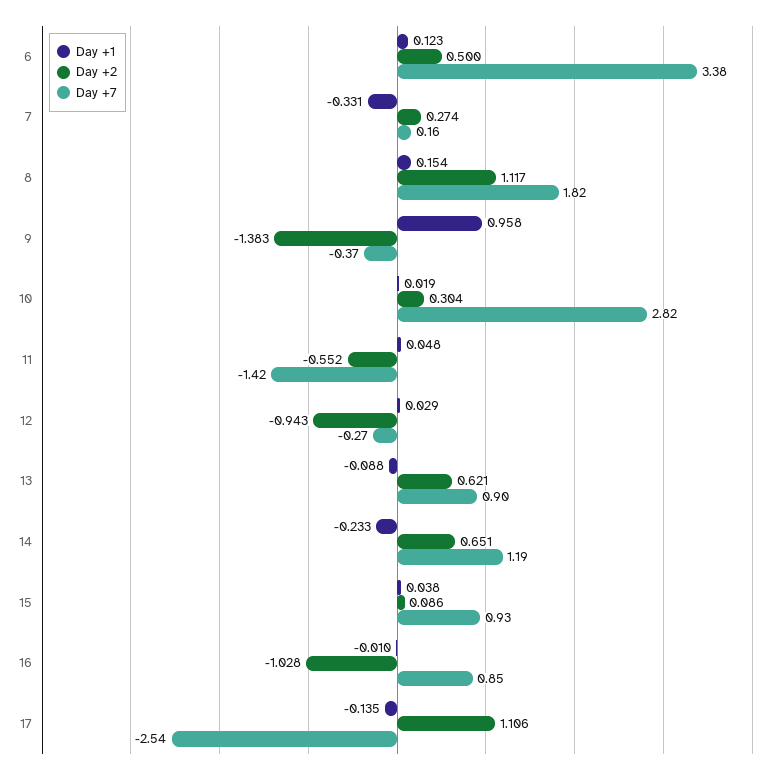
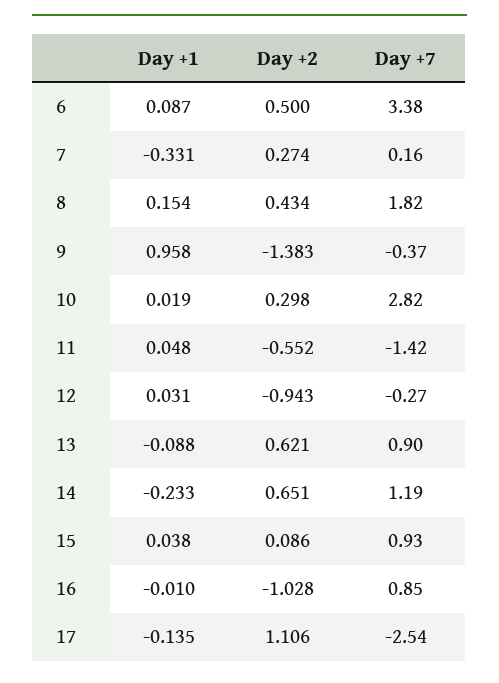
  {
    "Day +1": {
-     "6": 0.123,
+     "6": 0.087,
      "7": -0.331,
      "8": 0.154,
      "9": 0.958,
      "10": 0.019,
      "11": 0.048,
-     "12": 0.029,
+     "12": 0.031,
      "13": -0.088,
      "14": -0.233,
      "15": 0.038,
      "16": -0.01,
      "17": -0.135
    },
    "Day +2": {
      "6": 0.5,
      "7": 0.274,
-     "8": 1.117,
+     "8": 0.434,
      "9": -1.383,
-     "10": 0.304,
+     "10": 0.298,
      "11": -0.552,
      "12": -0.943,
      "13": 0.621,
      "14": 0.651,
      "15": 0.086,
      "16": -1.028,
      "17": 1.106
    },
    "Day +7": {
      "6": 3.38,
      "7": 0.16,
      "8": 1.82,
      "9": -0.37,
      "10": 2.82,
      "11": -1.42,
      "12": -0.27,
      "13": 0.9,
      "14": 1.19,
      "15": 0.93,
      "16": 0.85,
      "17": -2.54
    }
  }

